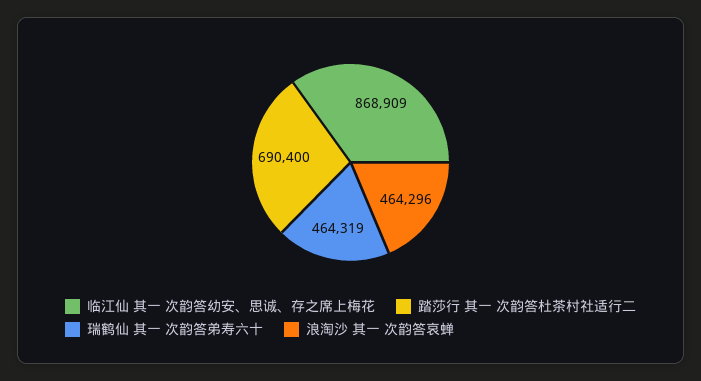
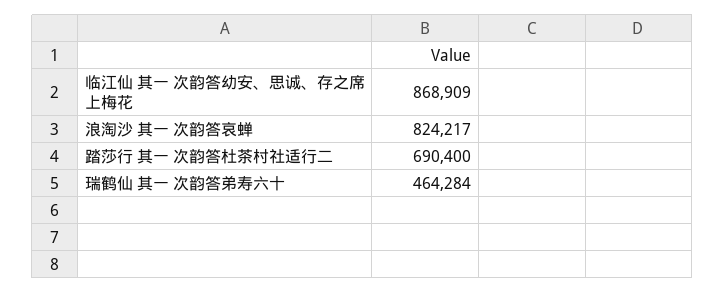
  {
    "临江仙 其一 次韵答幼安、思诚、存之席上梅花": 868909,
    "踏莎行 其一 次韵答杜茶村社适行二": 690400,
-   "瑞鹤仙 其一 次韵答弟寿六十": 464319,
+   "瑞鹤仙 其一 次韵答弟寿六十": 464284,
-   "浪淘沙 其一 次韵答哀蝉": 464296
+   "浪淘沙 其一 次韵答哀蝉": 824217
  }

